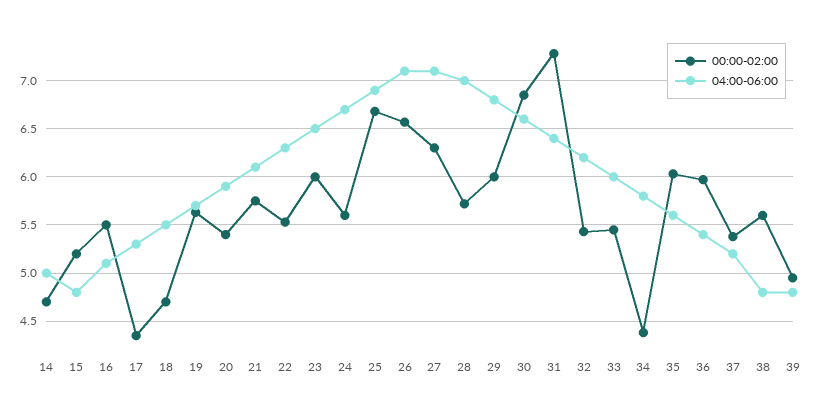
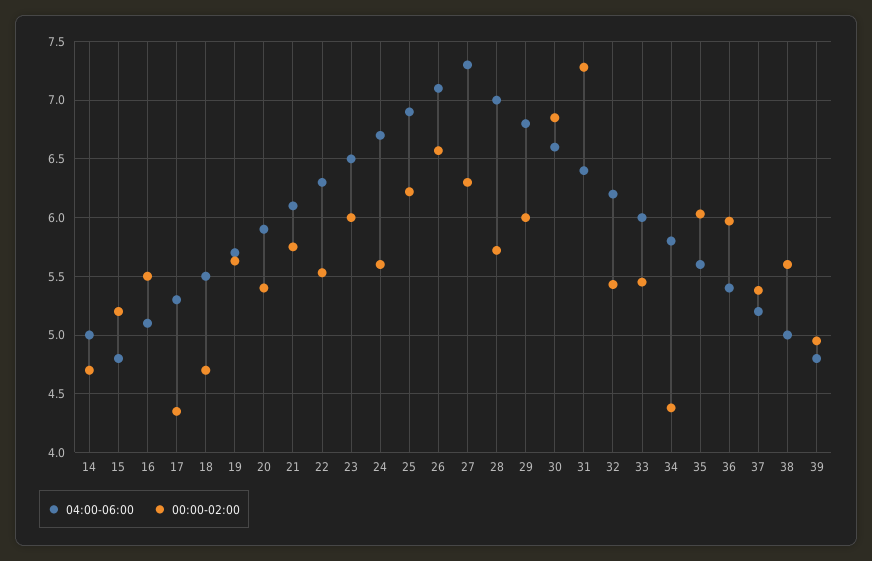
  {
    "00:00-02:00": {
      "14": 4.7,
      "15": 5.2,
      "16": 5.5,
      "17": 4.4,
      "18": 4.7,
      "19": 5.6,
      "20": 5.4,
      "21": 5.8,
      "22": 5.5,
      "23": 6,
      "24": 5.6,
-     "25": 6.7,
+     "25": 6.2,
      "26": 6.6,
      "27": 6.3,
      "28": 5.7,
      "29": 6,
      "30": 6.9,
      "31": 7.3,
      "32": 5.4,
      "33": 5.5,
      "34": 4.4,
      "35": 6,
      "36": 6,
      "37": 5.4,
      "38": 5.6,
      "39": 5
    },
    "04:00-06:00": {
      "14": 5,
      "15": 4.8,
      "16": 5.1,
      "17": 5.3,
      "18": 5.5,
      "19": 5.7,
      "20": 5.9,
      "21": 6.1,
      "22": 6.3,
      "23": 6.5,
      "24": 6.7,
      "25": 6.9,
      "26": 7.1,
-     "27": 7.1,
+     "27": 7.3,
      "28": 7,
      "29": 6.8,
      "30": 6.6,
      "31": 6.4,
      "32": 6.2,
      "33": 6,
      "34": 5.8,
      "35": 5.6,
      "36": 5.4,
      "37": 5.2,
-     "38": 4.8,
+     "38": 5,
      "39": 4.8
    }
  }

